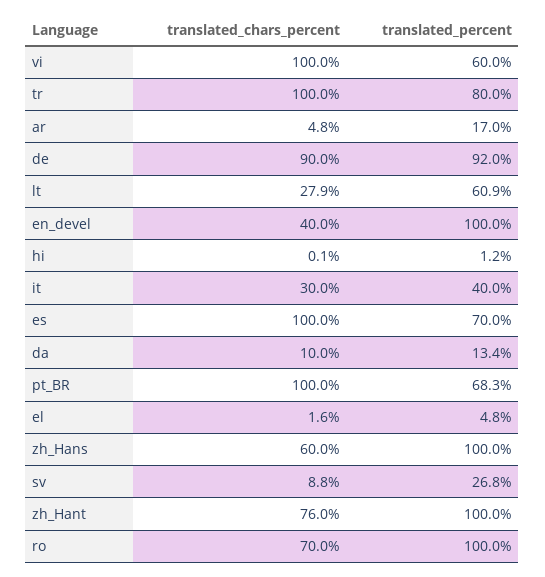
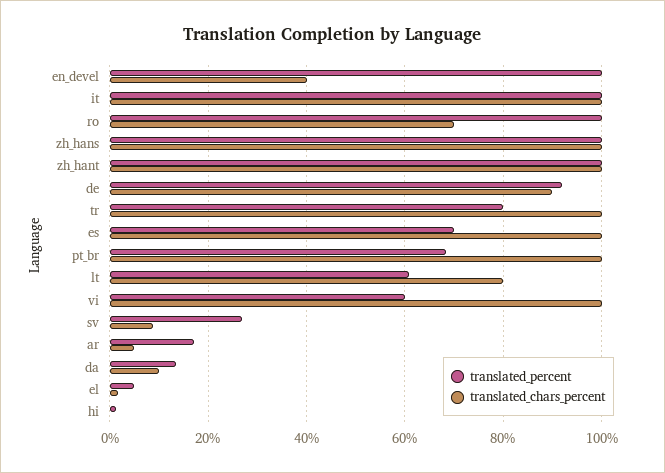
  {
    "translated_chars_percent": {
      "vi": 100,
      "tr": 100,
      "ar": 4.8,
      "de": 90,
-     "lt": 27.9,
+     "lt": 80,
      "en_devel": 40,
      "hi": 0.1,
-     "it": 30,
+     "it": 100,
      "es": 100,
      "da": 10,
      "pt_BR": 100,
      "el": 1.6,
-     "zh_Hans": 60,
+     "zh_Hans": 100,
      "sv": 8.8,
-     "zh_Hant": 76,
+     "zh_Hant": 100,
      "ro": 70
    },
    "translated_percent": {
      "vi": 60,
      "tr": 80,
      "ar": 17,
      "de": 92,
      "lt": 60.9,
      "en_devel": 100,
      "hi": 1.2,
-     "it": 40,
+     "it": 100,
      "es": 70,
      "da": 13.4,
      "pt_BR": 68.3,
      "el": 4.8,
      "zh_Hans": 100,
      "sv": 26.8,
      "zh_Hant": 100,
      "ro": 100
    }
  }

